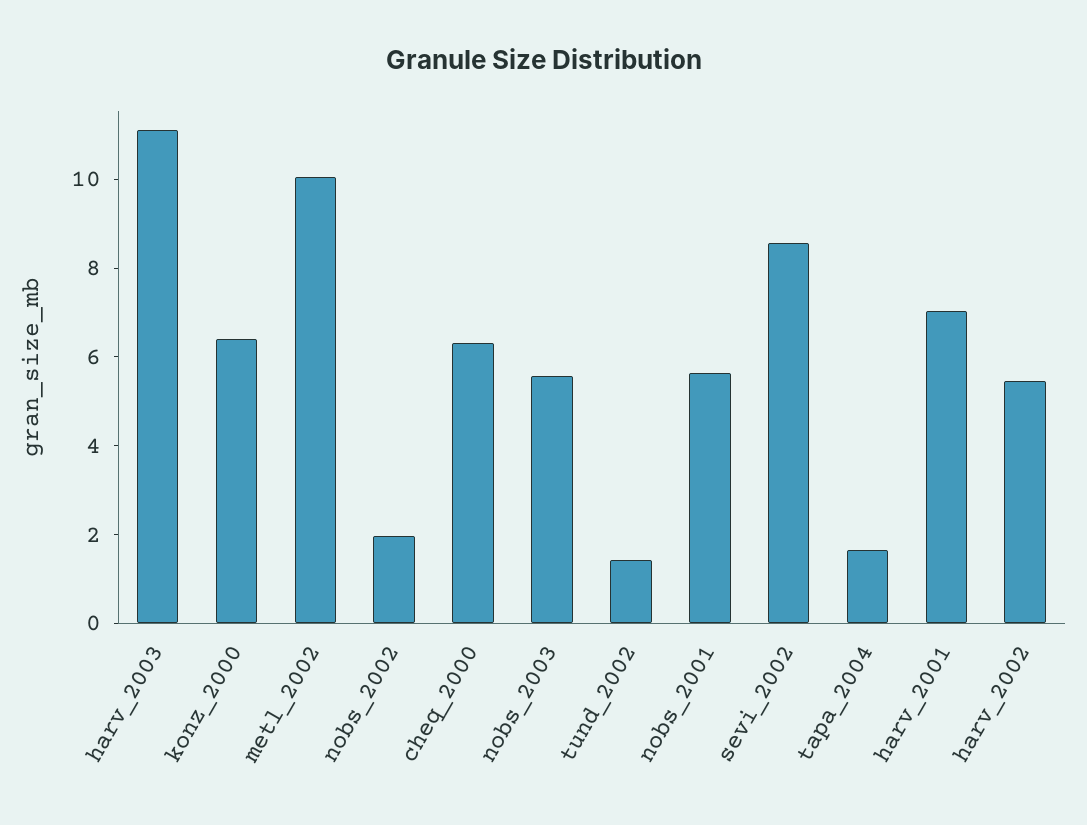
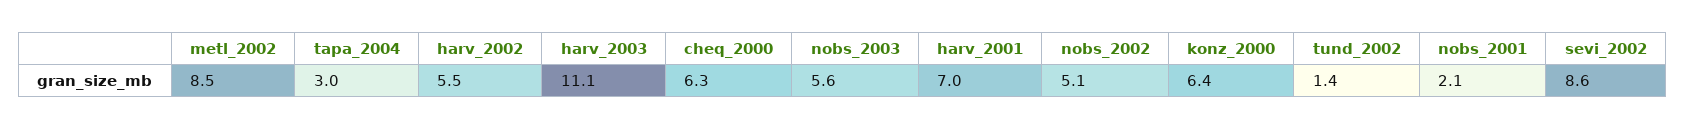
  {
    "harv_2003": 11.1,
    "konz_2000": 6.4,
-   "metl_2002": 10,
+   "metl_2002": 8.5,
-   "nobs_2002": 2,
+   "nobs_2002": 5.1,
    "cheq_2000": 6.3,
    "nobs_2003": 5.6,
    "tund_2002": 1.4,
-   "nobs_2001": 5.5,
+   "nobs_2001": 2.1,
    "sevi_2002": 8.6,
-   "tapa_2004": 1.5,
+   "tapa_2004": 3,
    "harv_2001": 7,
    "harv_2002": 5.5
  }

